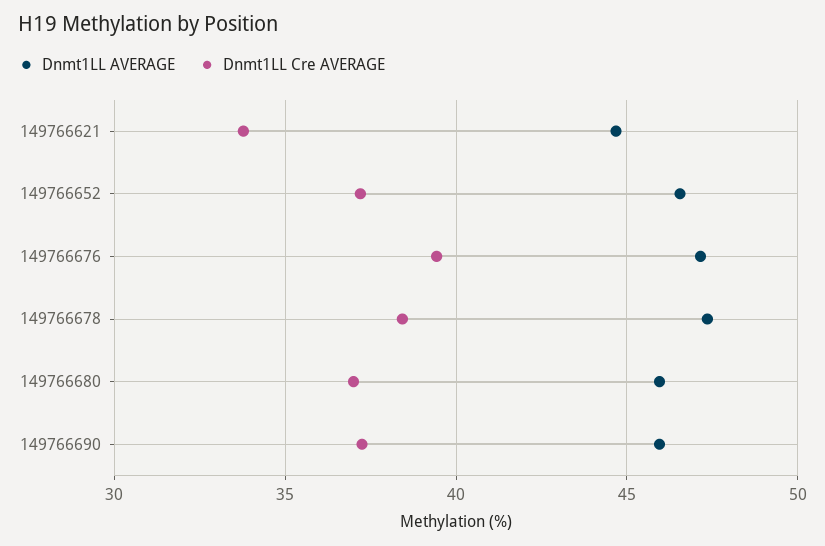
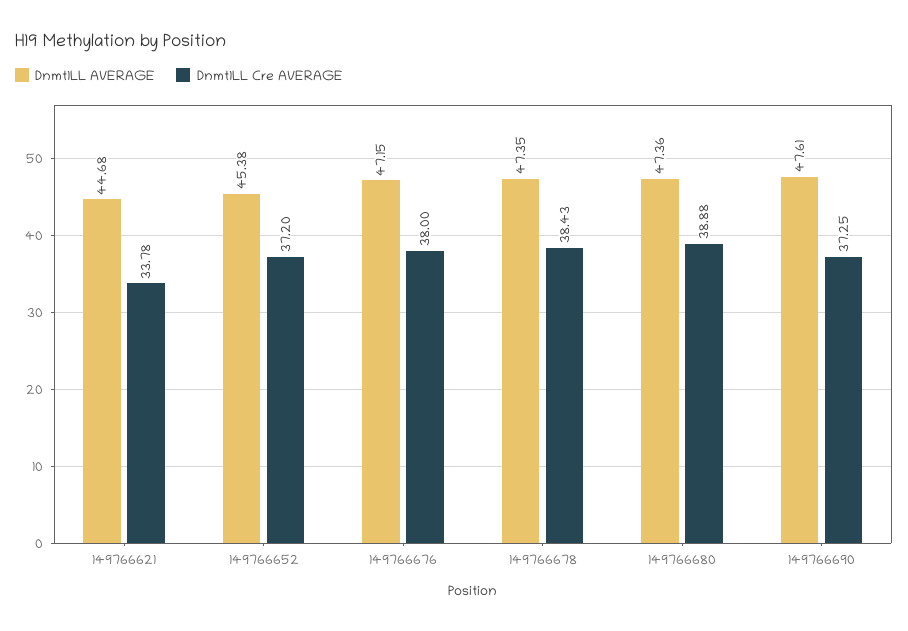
  {
    "Dnmt1LL AVERAGE": {
      "149766621": 44.68,
-     "149766652": 46.5,
+     "149766652": 45.38,
      "149766676": 47.15,
      "149766678": 47.35,
-     "149766680": 46,
+     "149766680": 47.36,
-     "149766690": 46
+     "149766690": 47.61
    },
    "Dnmt1LL Cre AVERAGE": {
      "149766621": 33.78,
      "149766652": 37.2,
-     "149766676": 39.5,
+     "149766676": 38,
      "149766678": 38.43,
-     "149766680": 37,
+     "149766680": 38.88,
      "149766690": 37.25
    }
  }

